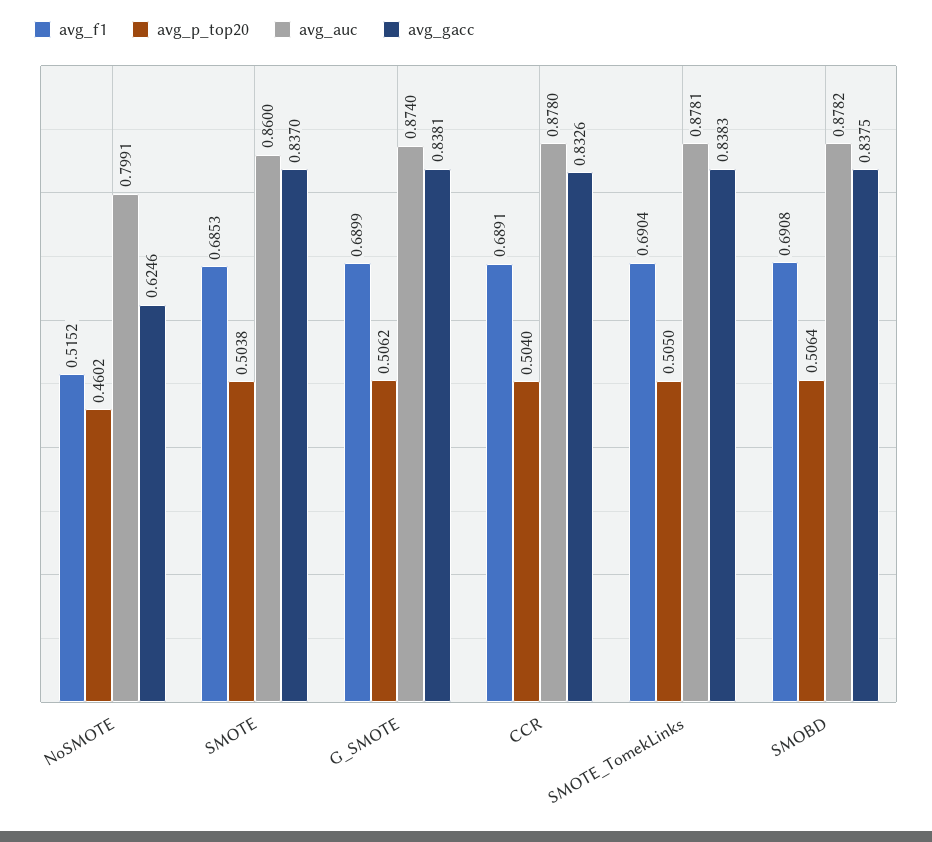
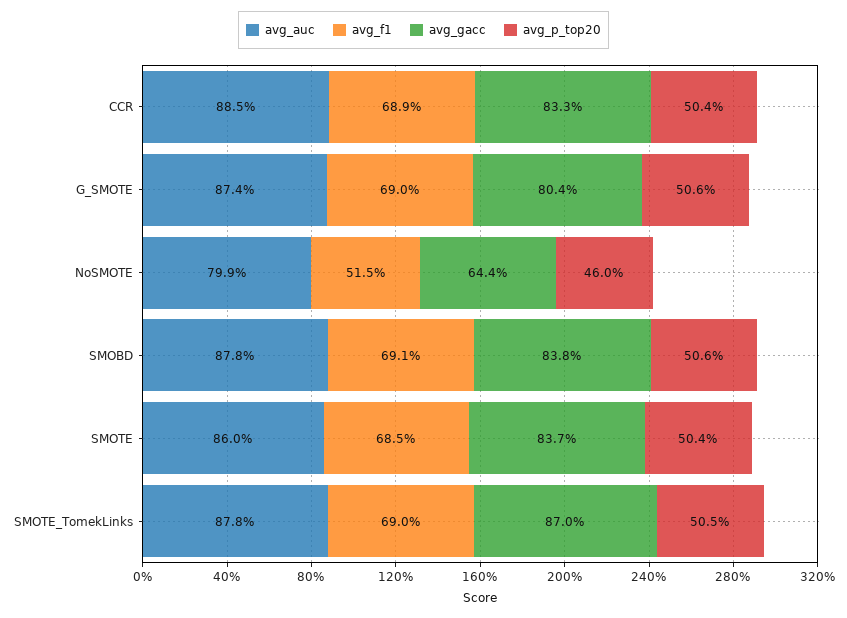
  {
    "avg_f1": {
      "NoSMOTE": 0.5152,
      "SMOTE": 0.6853,
      "G_SMOTE": 0.6899,
      "CCR": 0.6891,
      "SMOTE_TomekLinks": 0.6904,
      "SMOBD": 0.6908
    },
    "avg_p_top20": {
      "NoSMOTE": 0.4602,
      "SMOTE": 0.5038,
      "G_SMOTE": 0.5062,
      "CCR": 0.504,
      "SMOTE_TomekLinks": 0.505,
      "SMOBD": 0.5064
    },
    "avg_auc": {
      "NoSMOTE": 0.7991,
      "SMOTE": 0.86,
      "G_SMOTE": 0.874,
-     "CCR": 0.878,
+     "CCR": 0.885,
      "SMOTE_TomekLinks": 0.8781,
      "SMOBD": 0.8782
    },
    "avg_gacc": {
-     "NoSMOTE": 0.6246,
+     "NoSMOTE": 0.644,
      "SMOTE": 0.837,
-     "G_SMOTE": 0.8381,
+     "G_SMOTE": 0.804,
      "CCR": 0.8326,
-     "SMOTE_TomekLinks": 0.8383,
+     "SMOTE_TomekLinks": 0.87,
      "SMOBD": 0.8375
    }
  }

